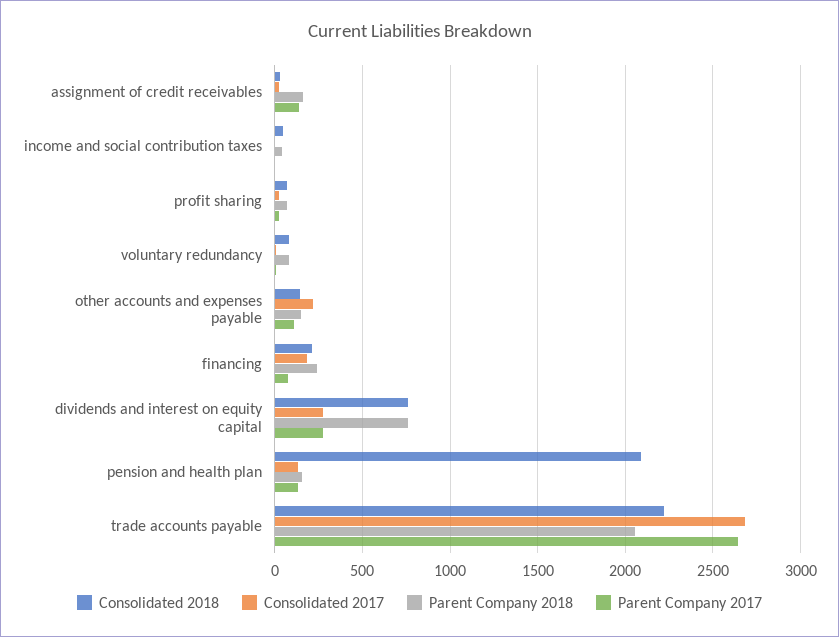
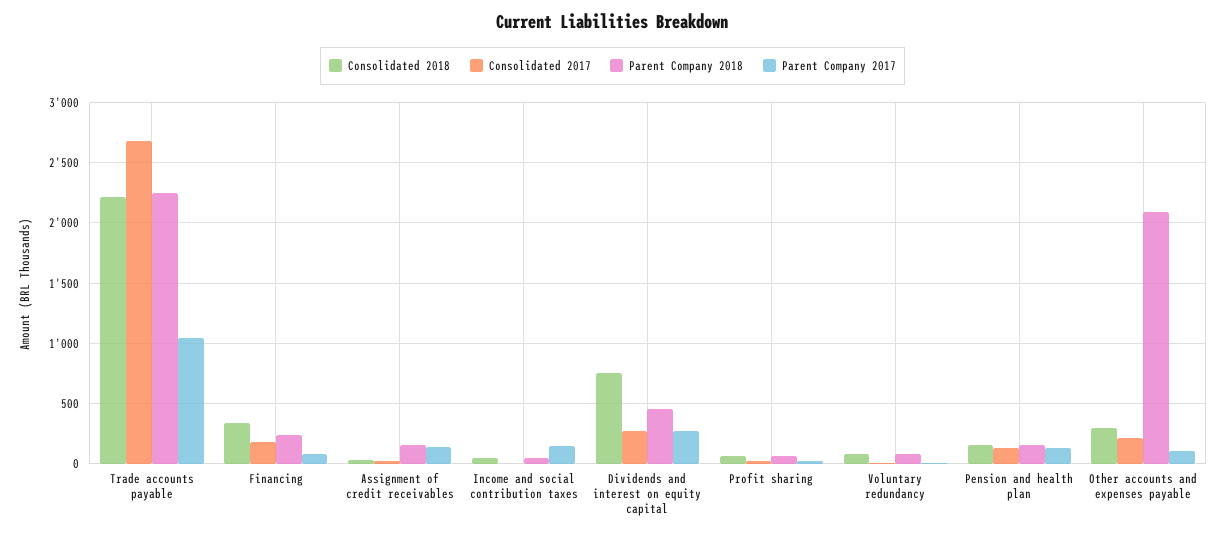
  {
    "Consolidated 2018": {
      "assignment of credit receivables": 50,
      "income and social contribution taxes": 50,
      "profit sharing": 50,
      "voluntary redundancy": 100,
-     "other accounts and expenses payable": 150,
+     "other accounts and expenses payable": 300,
-     "financing": 200,
+     "financing": 350,
      "dividends and interest on equity capital": 750,
-     "pension and health plan": 2100,
+     "pension and health plan": 150,
      "trade accounts payable": 2200
    },
    "Consolidated 2017": {
      "assignment of credit receivables": 50,
      "income and social contribution taxes": 0,
      "profit sharing": 50,
      "voluntary redundancy": 0,
      "other accounts and expenses payable": 200,
      "financing": 200,
      "dividends and interest on equity capital": 250,
      "pension and health plan": 150,
      "trade accounts payable": 2700
    },
    "Parent Company 2018": {
      "assignment of credit receivables": 150,
      "income and social contribution taxes": 50,
      "profit sharing": 50,
      "voluntary redundancy": 100,
-     "other accounts and expenses payable": 150,
+     "other accounts and expenses payable": 2100,
      "financing": 250,
-     "dividends and interest on equity capital": 750,
+     "dividends and interest on equity capital": 450,
      "pension and health plan": 150,
-     "trade accounts payable": 2050
+     "trade accounts payable": 2250
    },
    "Parent Company 2017": {
      "assignment of credit receivables": 150,
-     "income and social contribution taxes": 0,
+     "income and social contribution taxes": 150,
      "profit sharing": 50,
      "voluntary redundancy": 0,
      "other accounts and expenses payable": 100,
      "financing": 100,
      "dividends and interest on equity capital": 250,
      "pension and health plan": 150,
-     "trade accounts payable": 2650
+     "trade accounts payable": 1050
    }
  }

